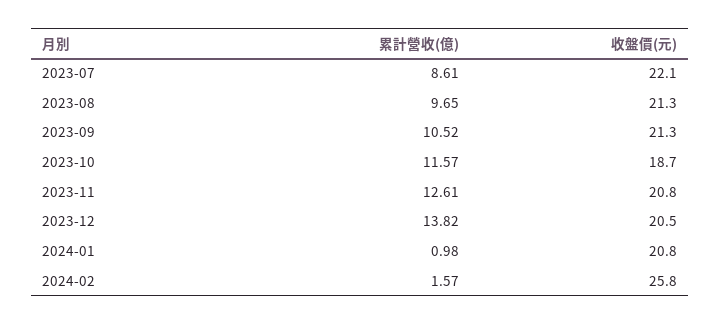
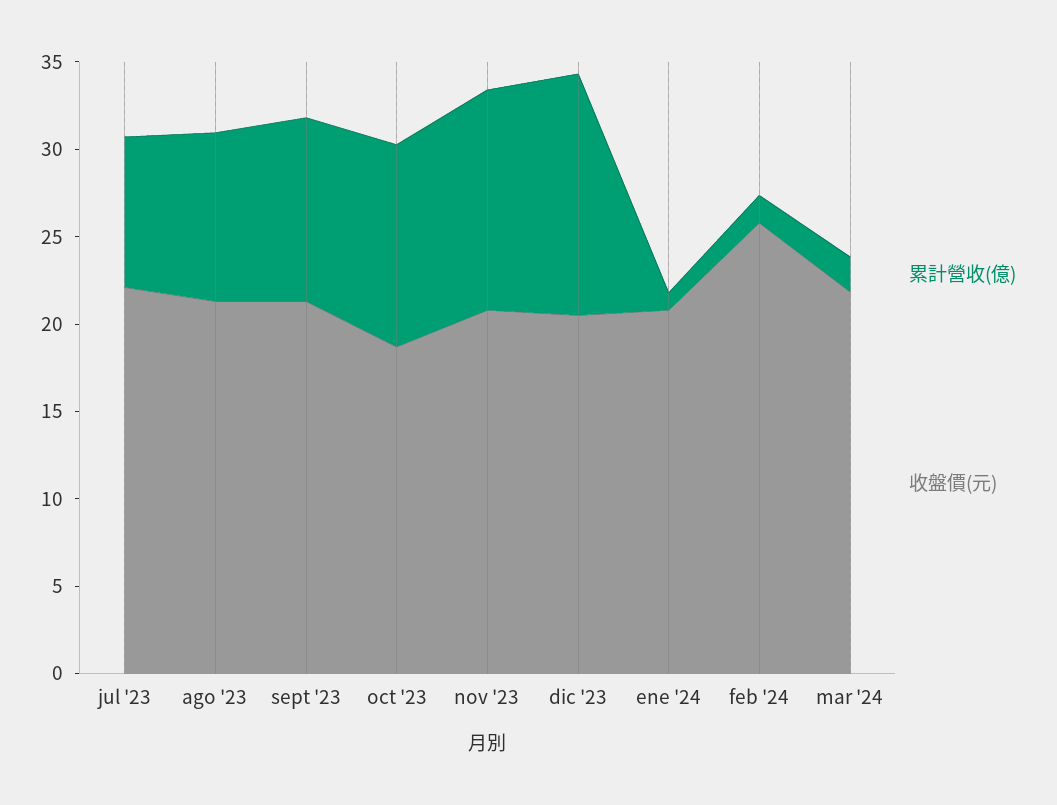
  {
    "累計營收(億)": {
      "2023-07": 8.61,
      "2023-08": 9.65,
      "2023-09": 10.52,
      "2023-10": 11.57,
      "2023-11": 12.61,
      "2023-12": 13.82,
      "2024-01": 0.98,
-     "2024-02": 1.57
+     "2024-02": 1.57,
+     "mar '24": 2
    },
    "收盤價(元)": {
      "2023-07": 22.1,
      "2023-08": 21.3,
      "2023-09": 21.3,
      "2023-10": 18.7,
      "2023-11": 20.8,
      "2023-12": 20.5,
      "2024-01": 20.8,
-     "2024-02": 25.8
+     "2024-02": 25.8,
+     "mar '24": 22
    }
  }

